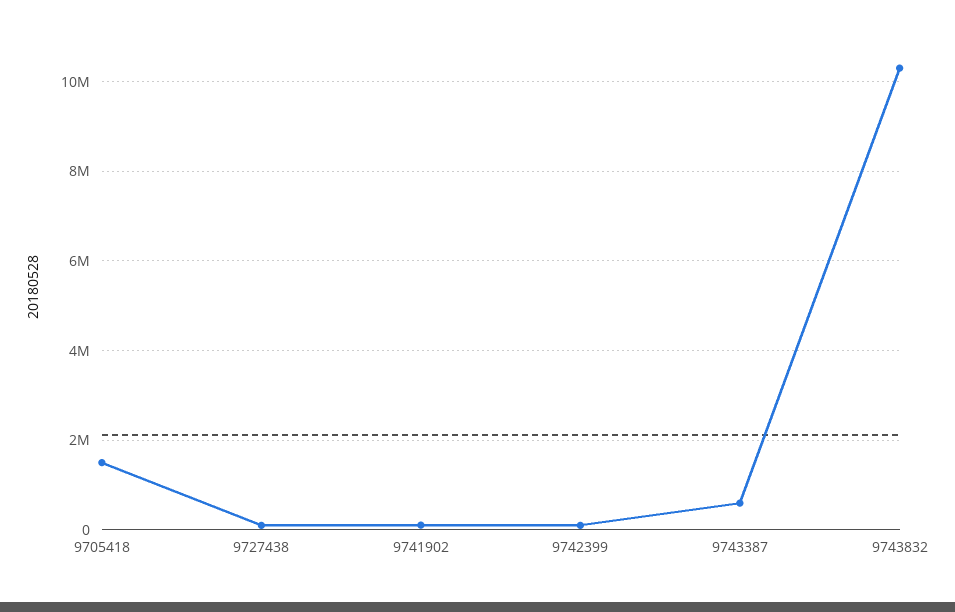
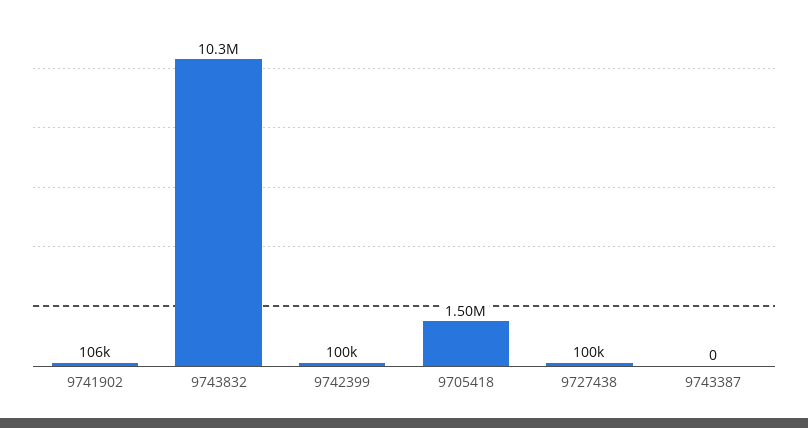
  {
    "9705418": 1500000,
    "9727438": 100000,
    "9741902": 106000,
    "9742399": 100000,
-   "9743387": 600000,
+   "9743387": 0,
    "9743832": 10300000
  }

